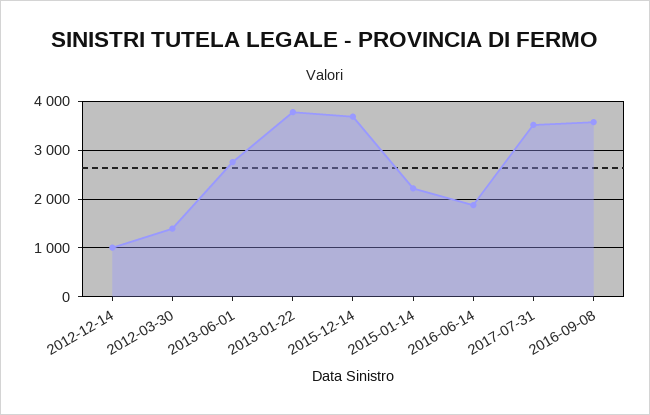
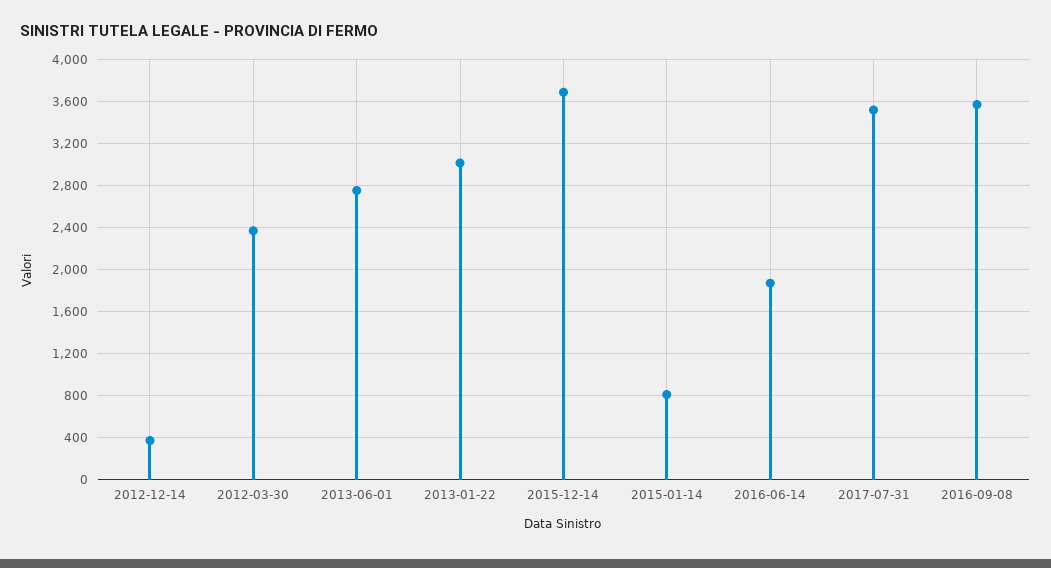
  {
-   "2012-12-14": 1000,
+   "2012-12-14": 400,
-   "2012-03-30": 1400,
+   "2012-03-30": 2400,
    "2013-06-01": 2800,
-   "2013-01-22": 3800,
+   "2013-01-22": 3000,
    "2015-12-14": 3700,
-   "2015-01-14": 2200,
+   "2015-01-14": 800,
    "2016-06-14": 1900,
    "2017-07-31": 3500,
    "2016-09-08": 3600
  }

